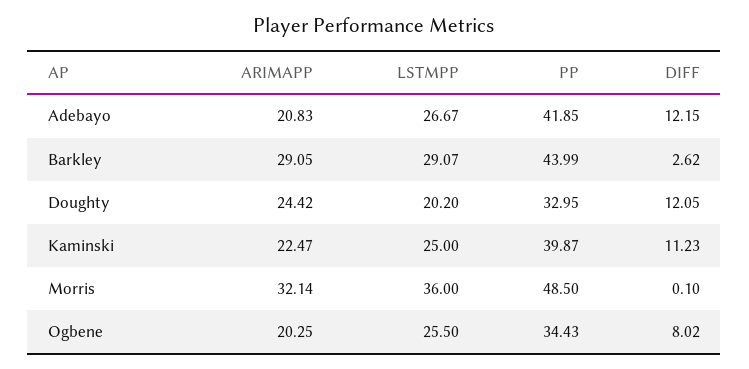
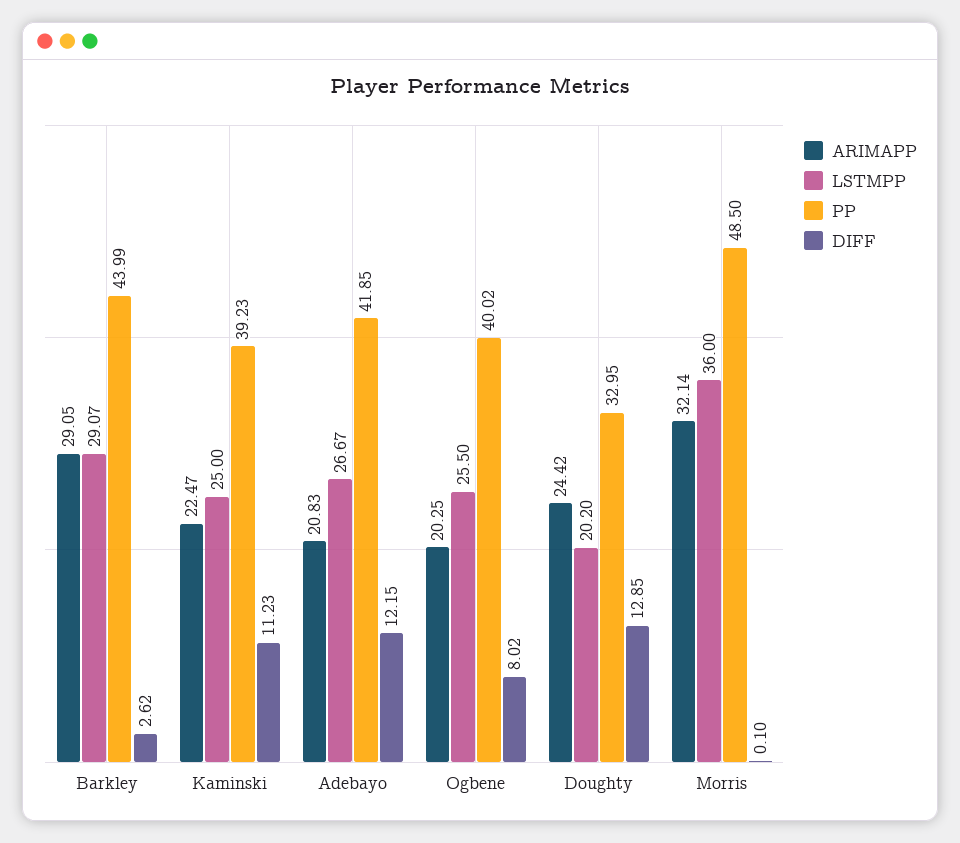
  {
    "ARIMAPP": {
      "Adebayo": 20.83,
      "Barkley": 29.05,
      "Doughty": 24.42,
      "Kaminski": 22.47,
      "Morris": 32.14,
      "Ogbene": 20.25
    },
    "LSTMPP": {
      "Adebayo": 26.67,
      "Barkley": 29.07,
      "Doughty": 20.2,
      "Kaminski": 25,
      "Morris": 36,
      "Ogbene": 25.5
    },
    "PP": {
      "Adebayo": 41.85,
      "Barkley": 43.99,
      "Doughty": 32.95,
-     "Kaminski": 39.87,
+     "Kaminski": 39.23,
      "Morris": 48.5,
-     "Ogbene": 34.43
+     "Ogbene": 40.02
    },
    "DIFF": {
      "Adebayo": 12.15,
      "Barkley": 2.62,
-     "Doughty": 12.05,
+     "Doughty": 12.85,
      "Kaminski": 11.23,
      "Morris": 0.1,
      "Ogbene": 8.02
    }
  }

